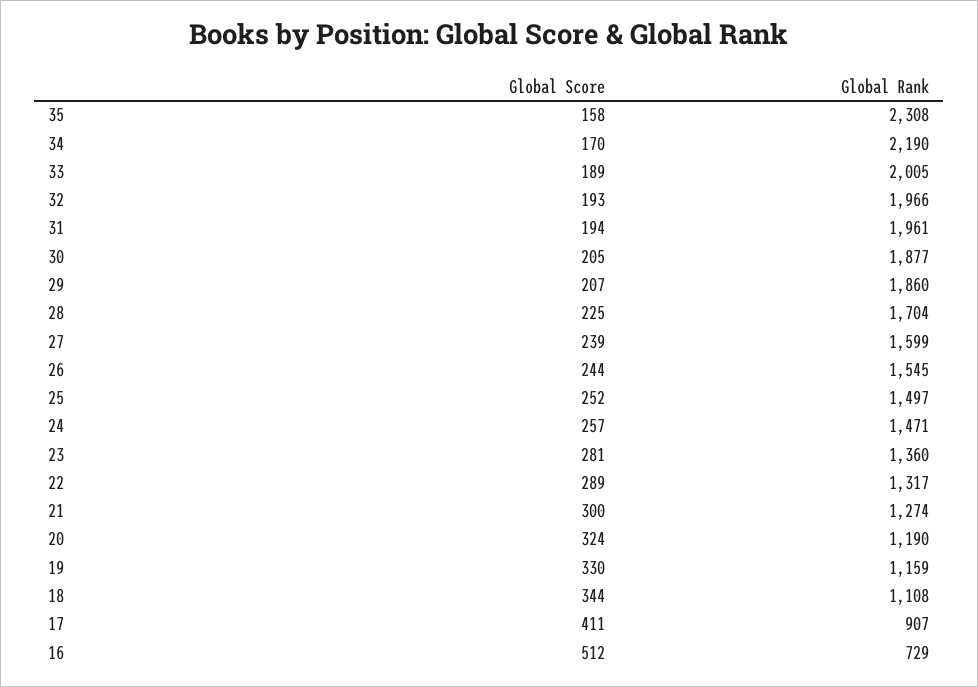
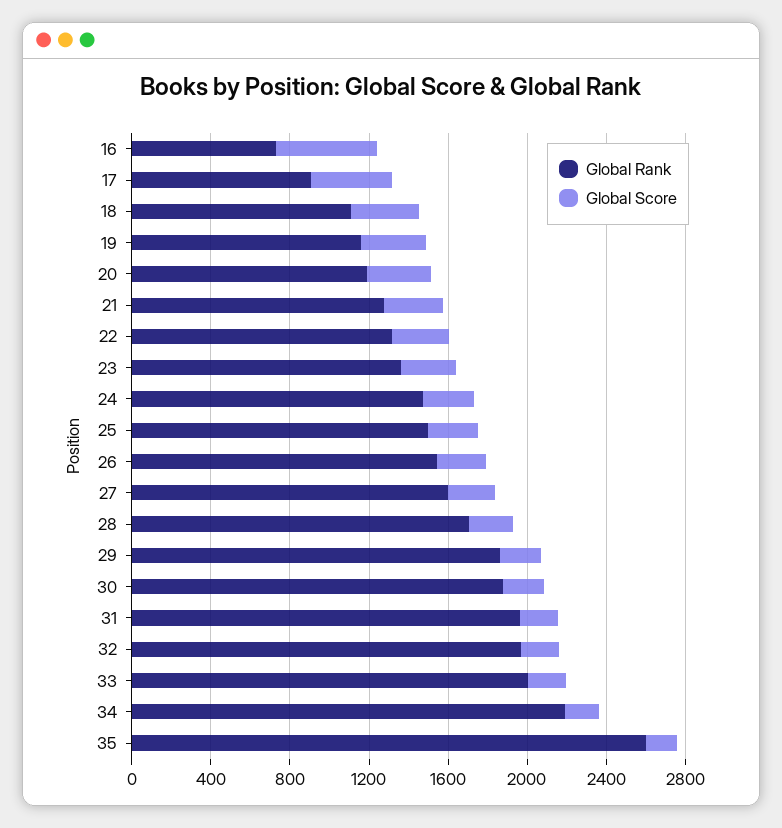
  {
    "Global Score": {
      "35": 158,
      "34": 170,
      "33": 189,
      "32": 193,
      "31": 194,
      "30": 205,
      "29": 207,
      "28": 225,
      "27": 239,
      "26": 244,
      "25": 252,
      "24": 257,
      "23": 281,
      "22": 289,
      "21": 300,
      "20": 324,
      "19": 330,
      "18": 344,
      "17": 411,
      "16": 512
    },
    "Global Rank": {
-     "35": 2308,
+     "35": 2600,
      "34": 2190,
      "33": 2005,
      "32": 1966,
      "31": 1961,
      "30": 1877,
      "29": 1860,
      "28": 1704,
      "27": 1599,
      "26": 1545,
      "25": 1497,
      "24": 1471,
      "23": 1360,
      "22": 1317,
      "21": 1274,
      "20": 1190,
      "19": 1159,
      "18": 1108,
      "17": 907,
      "16": 729
    }
  }

